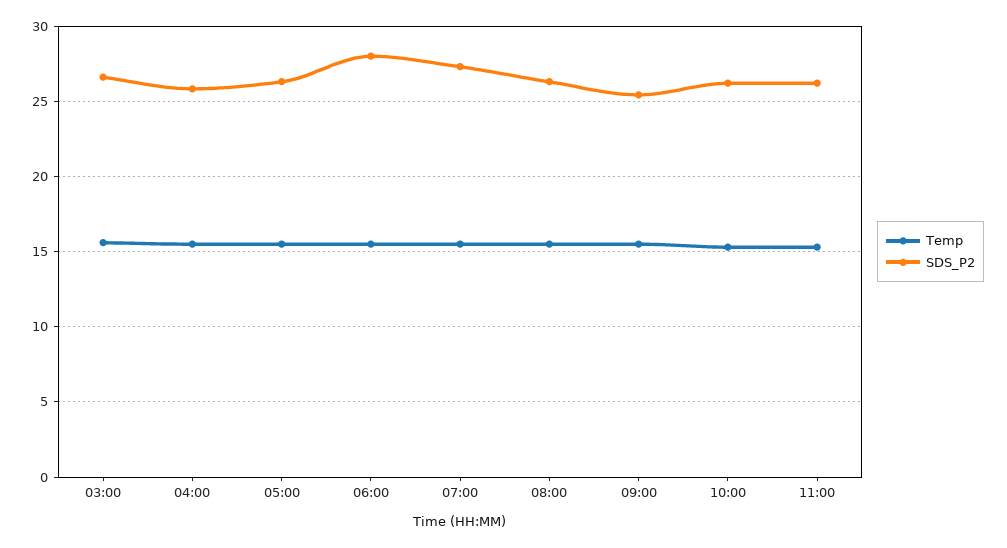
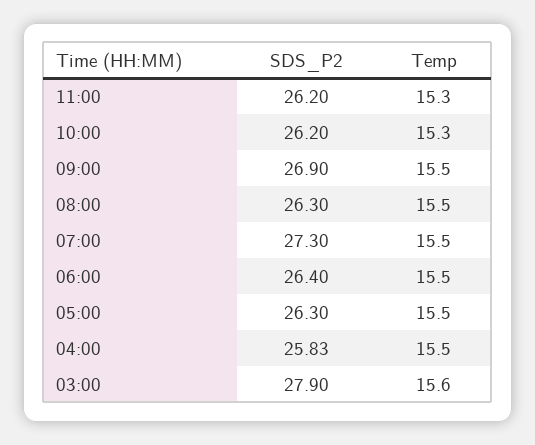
  {
    "Temp": {
      "03:00": 15.6,
      "04:00": 15.5,
      "05:00": 15.5,
      "06:00": 15.5,
      "07:00": 15.5,
      "08:00": 15.5,
      "09:00": 15.5,
      "10:00": 15.3,
      "11:00": 15.3
    },
    "SDS_P2": {
-     "03:00": 26.5,
+     "03:00": 27.9,
      "04:00": 25.83,
      "05:00": 26.3,
-     "06:00": 28,
+     "06:00": 26.4,
      "07:00": 27.3,
      "08:00": 26.3,
-     "09:00": 25.5,
+     "09:00": 26.9,
      "10:00": 26.2,
      "11:00": 26.2
    }
  }

